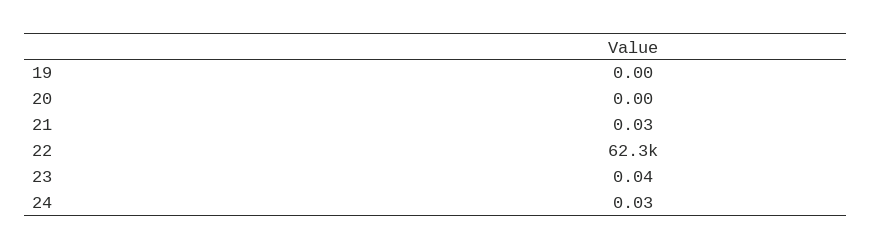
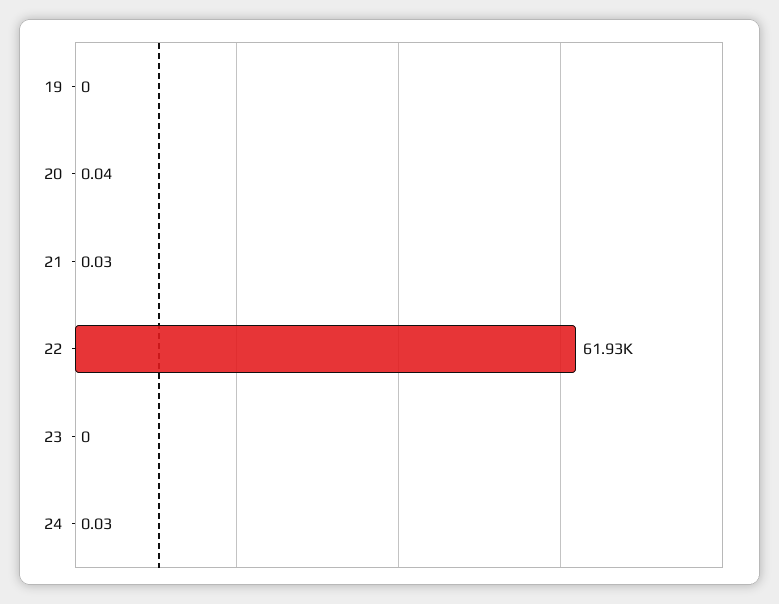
  {
    "19": 0,
-   "20": 0,
+   "20": 0.04,
    "21": 0.03,
-   "22": 62300,
+   "22": 61930,
-   "23": 0.04,
+   "23": 0,
    "24": 0.03
  }

